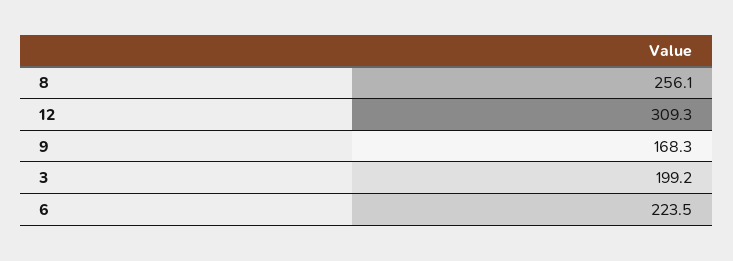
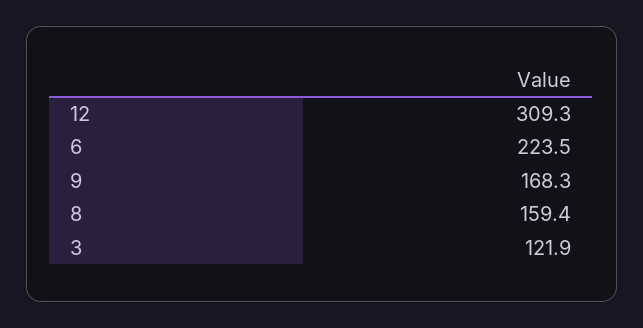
  {
-   "8": 256.1,
+   "8": 159.4,
    "12": 309.3,
    "9": 168.3,
-   "3": 199.2,
+   "3": 121.9,
    "6": 223.5
  }

